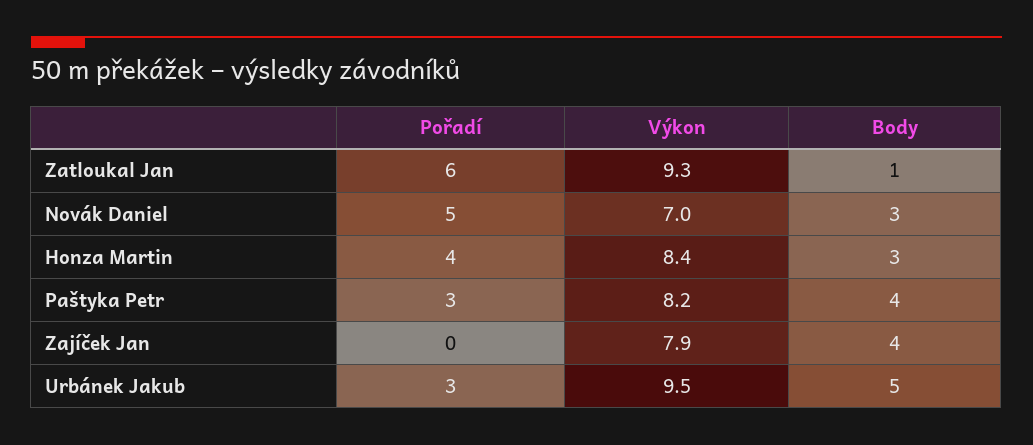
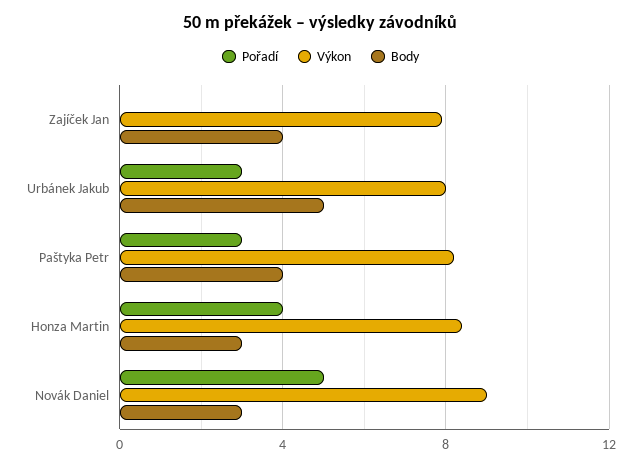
  {
    "Pořadí": {
-     "Zatloukal Jan": 6,
      "Novák Daniel": 5,
      "Honza Martin": 4,
      "Paštyka Petr": 3,
      "Zajíček Jan": 0,
      "Urbánek Jakub": 3
    },
    "Výkon": {
-     "Zatloukal Jan": 9.3,
-     "Novák Daniel": 7,
+     "Novák Daniel": 9,
      "Honza Martin": 8.4,
      "Paštyka Petr": 8.2,
      "Zajíček Jan": 7.9,
-     "Urbánek Jakub": 9.5
+     "Urbánek Jakub": 8
    },
    "Body": {
-     "Zatloukal Jan": 1,
      "Novák Daniel": 3,
      "Honza Martin": 3,
      "Paštyka Petr": 4,
      "Zajíček Jan": 4,
      "Urbánek Jakub": 5
    }
  }

